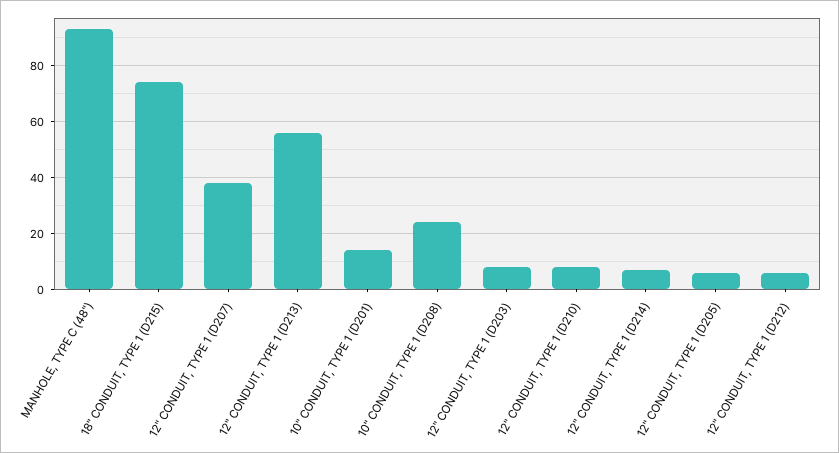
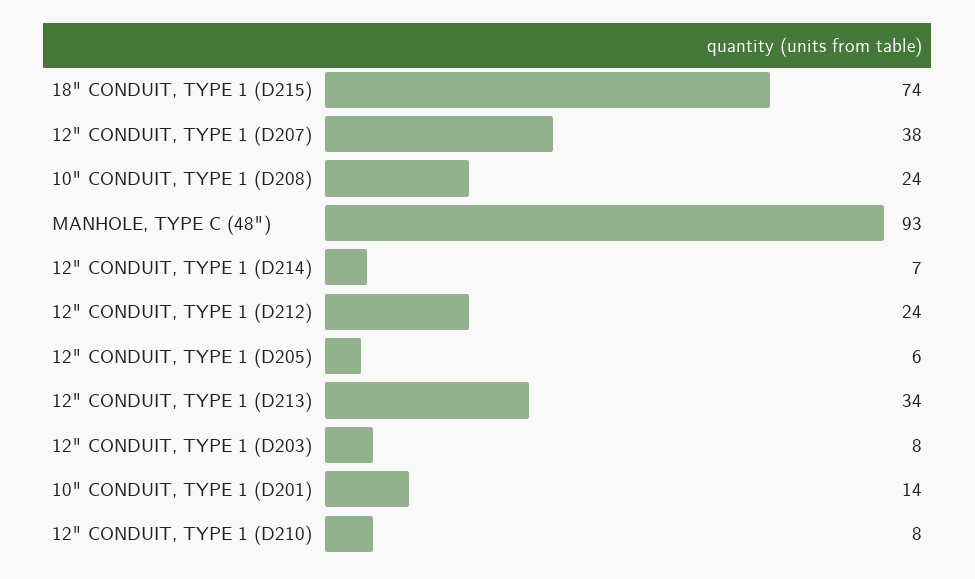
  {
    "MANHOLE, TYPE C (48\")": 93,
    "18\" CONDUIT, TYPE 1 (D215)": 74,
    "12\" CONDUIT, TYPE 1 (D207)": 38,
-   "12\" CONDUIT, TYPE 1 (D213)": 55,
+   "12\" CONDUIT, TYPE 1 (D213)": 34,
    "10\" CONDUIT, TYPE 1 (D201)": 14,
    "10\" CONDUIT, TYPE 1 (D208)": 24,
    "12\" CONDUIT, TYPE 1 (D203)": 8,
    "12\" CONDUIT, TYPE 1 (D210)": 8,
    "12\" CONDUIT, TYPE 1 (D214)": 7,
    "12\" CONDUIT, TYPE 1 (D205)": 6,
-   "12\" CONDUIT, TYPE 1 (D212)": 5
+   "12\" CONDUIT, TYPE 1 (D212)": 24
  }

